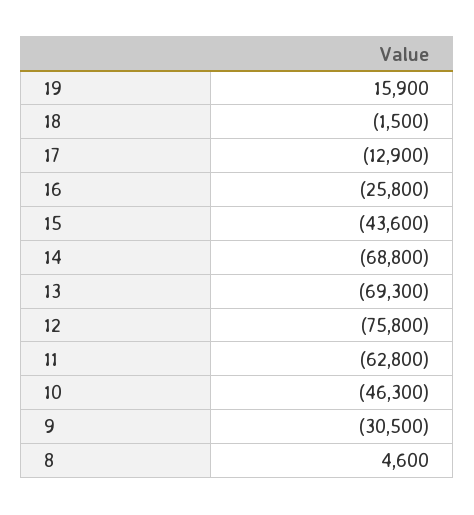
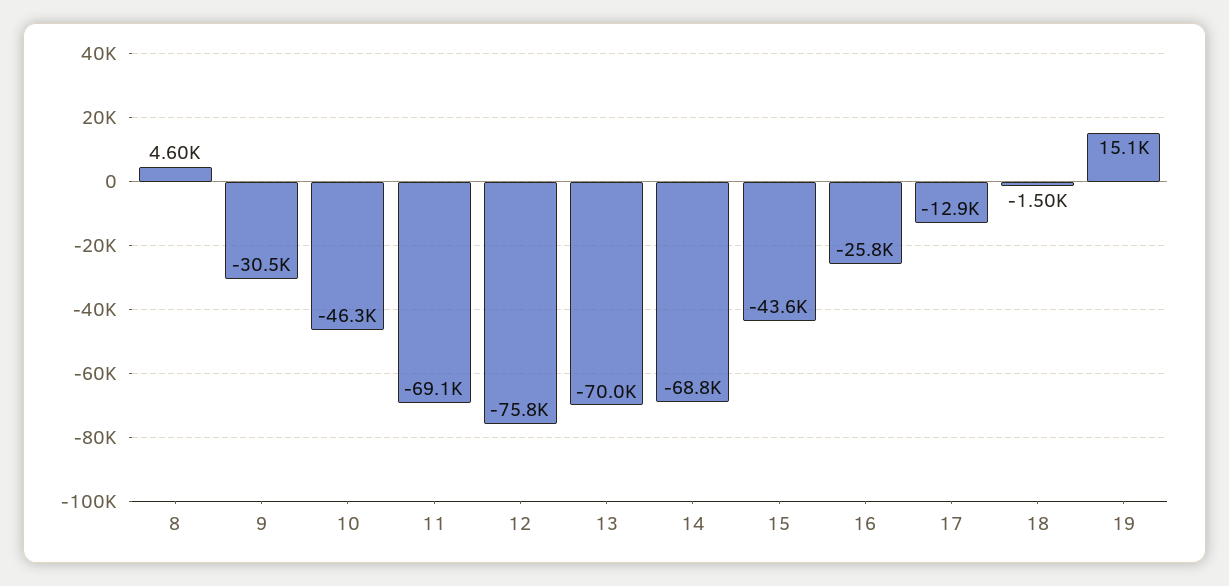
  {
-   "19": 15900,
+   "19": 15100,
    "18": -1500,
    "17": -12900,
    "16": -25800,
    "15": -43600,
    "14": -68800,
-   "13": -69300,
+   "13": -70000,
    "12": -75800,
-   "11": -62800,
+   "11": -69100,
    "10": -46300,
    "9": -30500,
    "8": 4600
  }

